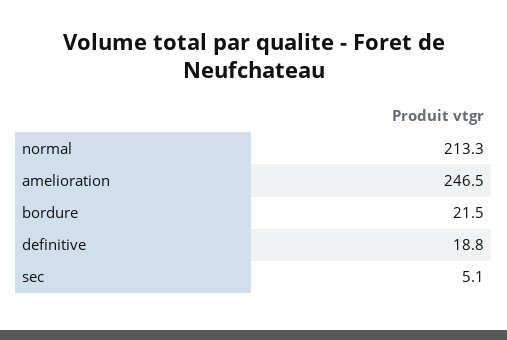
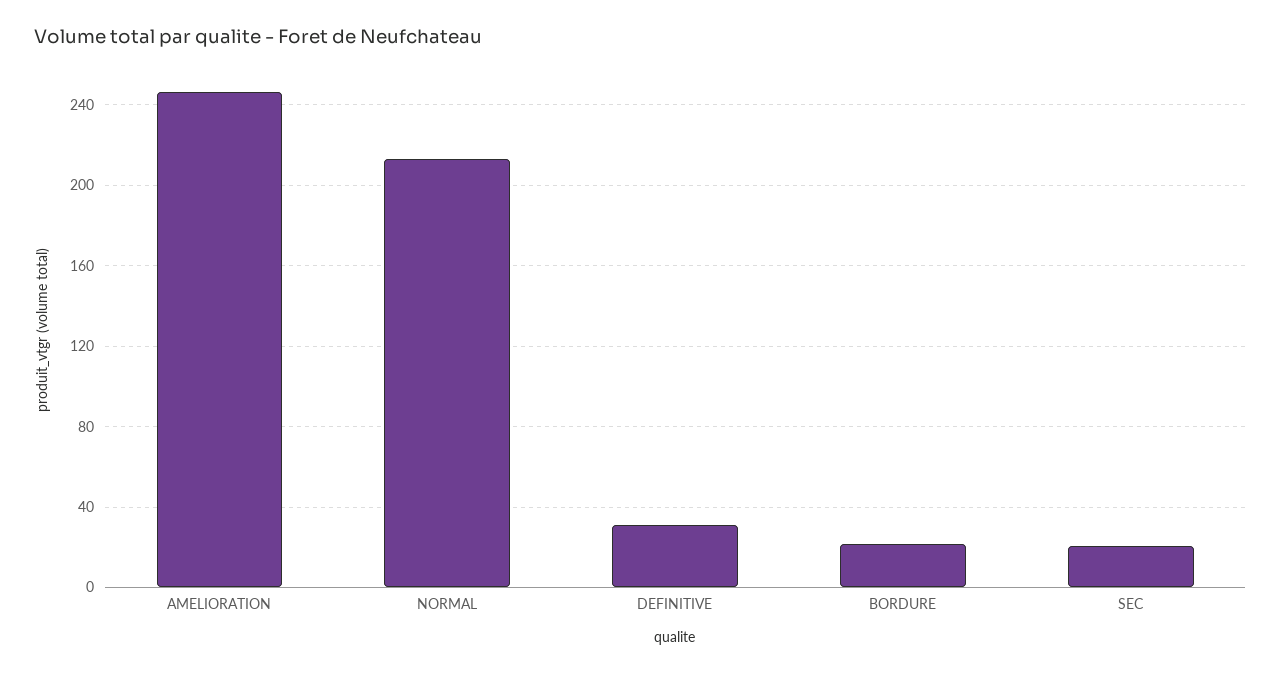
  {
    "normal": 213.3,
    "amelioration": 246.5,
    "bordure": 21.5,
-   "definitive": 18.8,
+   "definitive": 30,
-   "sec": 5.1
+   "sec": 20
  }

